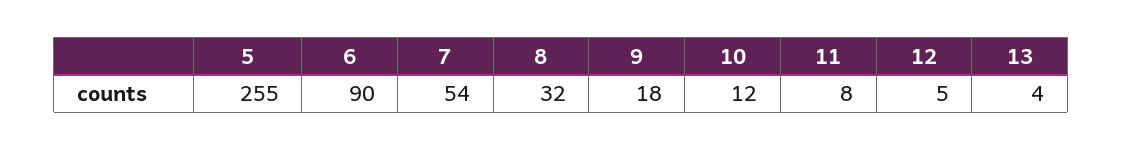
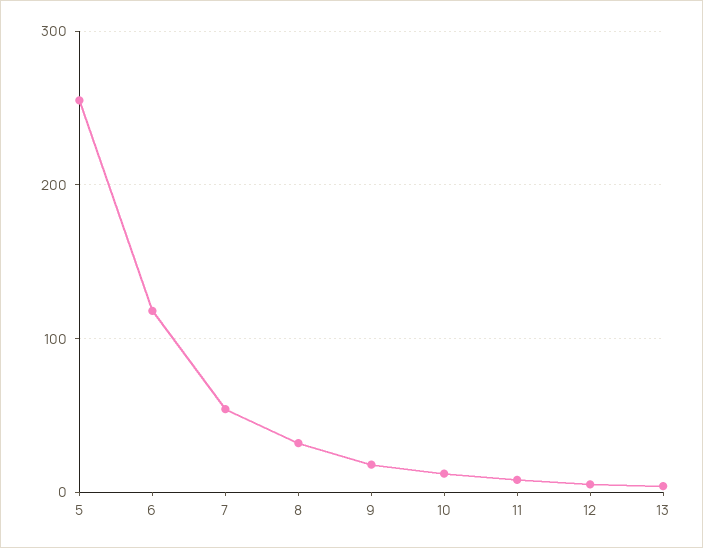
  {
    "5": 255,
-   "6": 90,
+   "6": 120,
    "7": 54,
    "8": 32,
    "9": 18,
    "10": 12,
    "11": 8,
    "12": 5,
    "13": 4
  }

